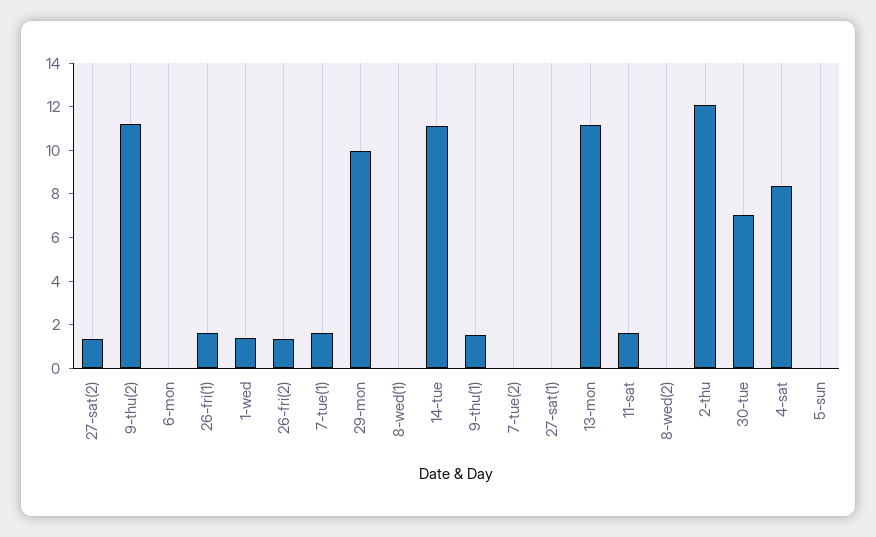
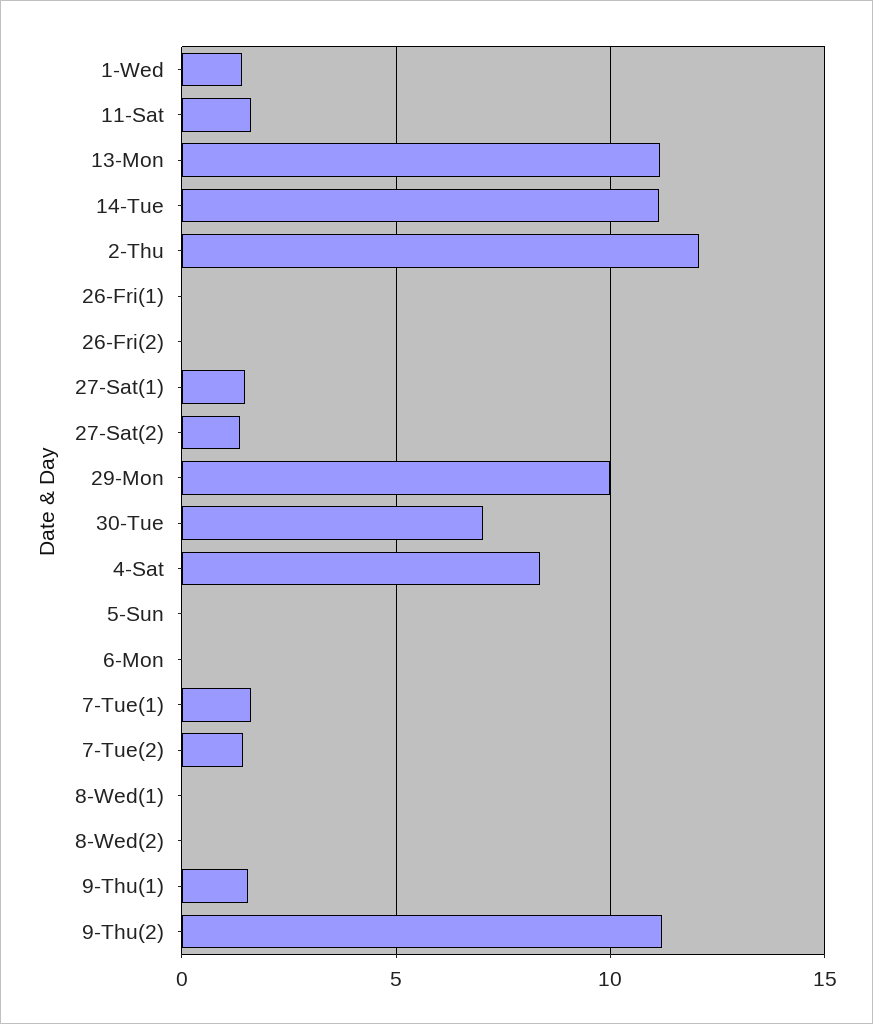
  {
    "27-sat(2)": 1.5,
    "9-thu(2)": 11,
    "6-mon": 0,
-   "26-fri(1)": 1.5,
+   "26-fri(1)": 0,
    "1-wed": 1.5,
-   "26-fri(2)": 1.5,
+   "26-fri(2)": 0,
    "7-tue(1)": 1.5,
    "29-mon": 10,
    "8-wed(1)": 0,
    "14-tue": 11,
    "9-thu(1)": 1.5,
-   "7-tue(2)": 0,
+   "7-tue(2)": 1.5,
-   "27-sat(1)": 0,
+   "27-sat(1)": 1.5,
    "13-mon": 11,
    "11-sat": 1.5,
    "8-wed(2)": 0,
    "2-thu": 12,
    "30-tue": 7,
    "4-sat": 8.5,
    "5-sun": 0
  }

